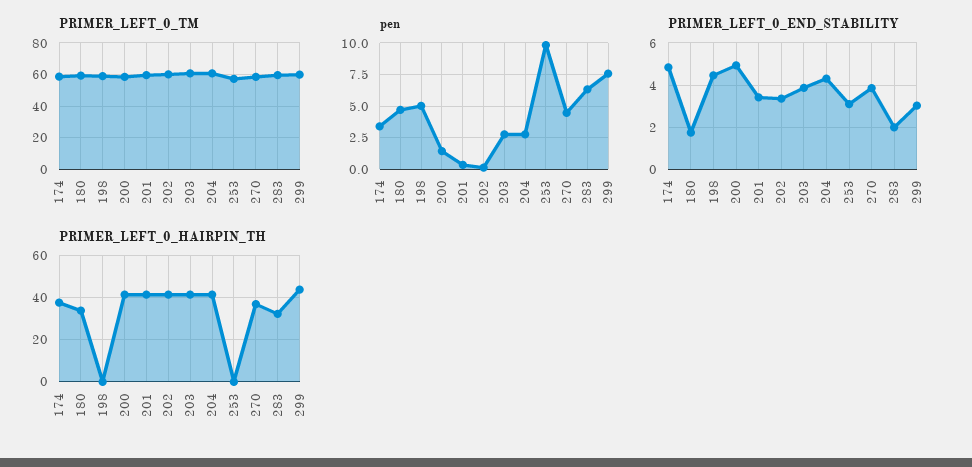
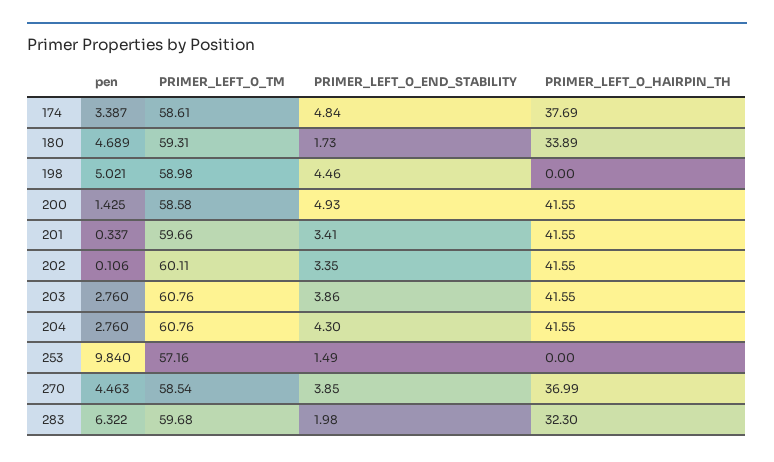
  {
    "PRIMER_LEFT_0_TM": {
      "174": 58.61,
      "180": 59.31,
      "198": 58.98,
      "200": 58.58,
      "201": 59.66,
      "202": 60.11,
      "203": 60.76,
      "204": 60.76,
      "253": 57.16,
      "270": 58.54,
-     "283": 59.68,
+     "283": 59.68
-     "299": 60
    },
    "pen": {
      "174": 3.387,
      "180": 4.689,
      "198": 5.021,
      "200": 1.425,
      "201": 0.337,
      "202": 0.106,
      "203": 2.76,
      "204": 2.76,
      "253": 9.84,
      "270": 4.463,
-     "283": 6.322,
+     "283": 6.322
-     "299": 7.5
    },
    "PRIMER_LEFT_0_END_STABILITY": {
      "174": 4.84,
      "180": 1.73,
      "198": 4.46,
      "200": 4.93,
      "201": 3.41,
      "202": 3.35,
      "203": 3.86,
      "204": 4.3,
-     "253": 3,
+     "253": 1.49,
      "270": 3.85,
-     "283": 1.98,
+     "283": 1.98
-     "299": 3
    },
    "PRIMER_LEFT_0_HAIRPIN_TH": {
      "174": 37.69,
      "180": 33.89,
      "198": 0,
      "200": 41.55,
      "201": 41.55,
      "202": 41.55,
      "203": 41.55,
      "204": 41.55,
      "253": 0,
      "270": 36.99,
-     "283": 32.3,
+     "283": 32.3
-     "299": 45
    }
  }

